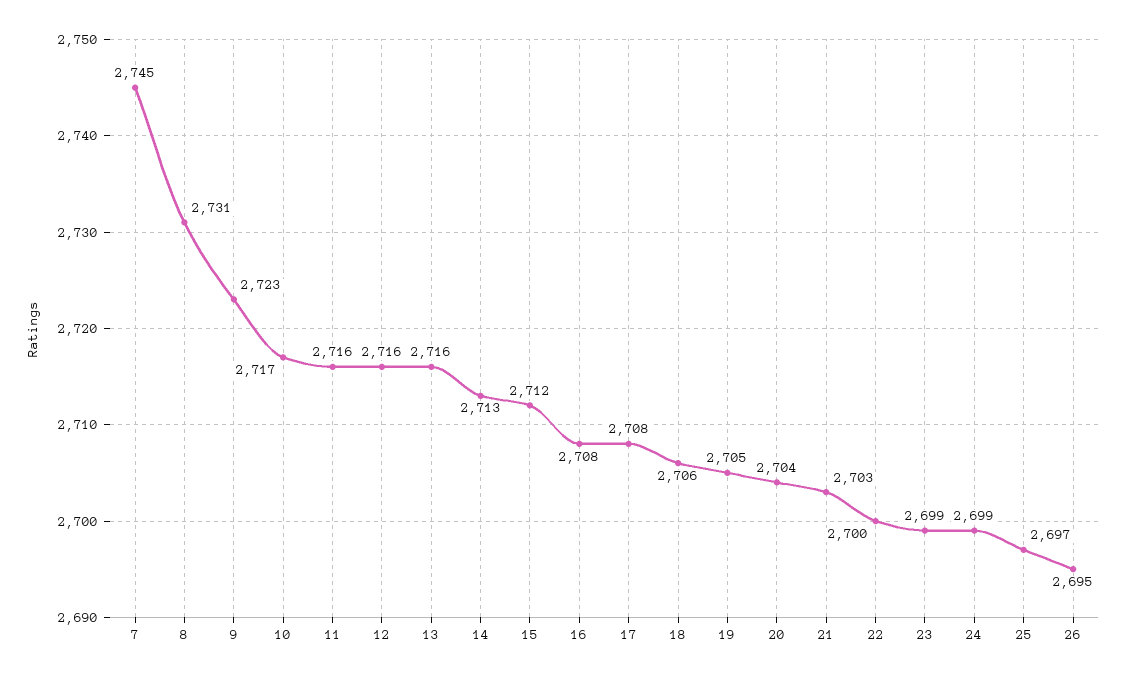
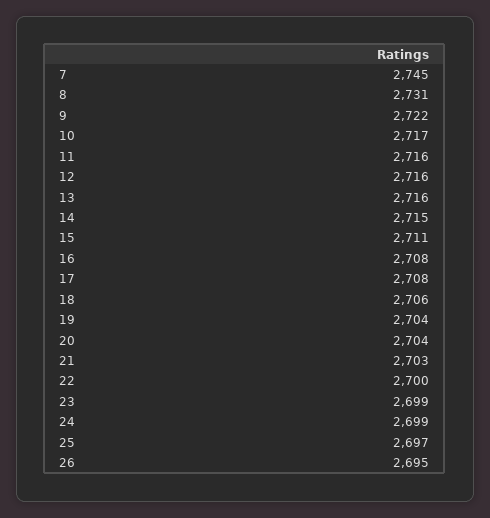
  {
    "7": 2745,
    "8": 2731,
-   "9": 2723,
+   "9": 2722,
    "10": 2717,
    "11": 2716,
    "12": 2716,
    "13": 2716,
-   "14": 2713,
+   "14": 2715,
-   "15": 2712,
+   "15": 2711,
    "16": 2708,
    "17": 2708,
    "18": 2706,
-   "19": 2705,
+   "19": 2704,
    "20": 2704,
    "21": 2703,
    "22": 2700,
    "23": 2699,
    "24": 2699,
    "25": 2697,
    "26": 2695
  }

